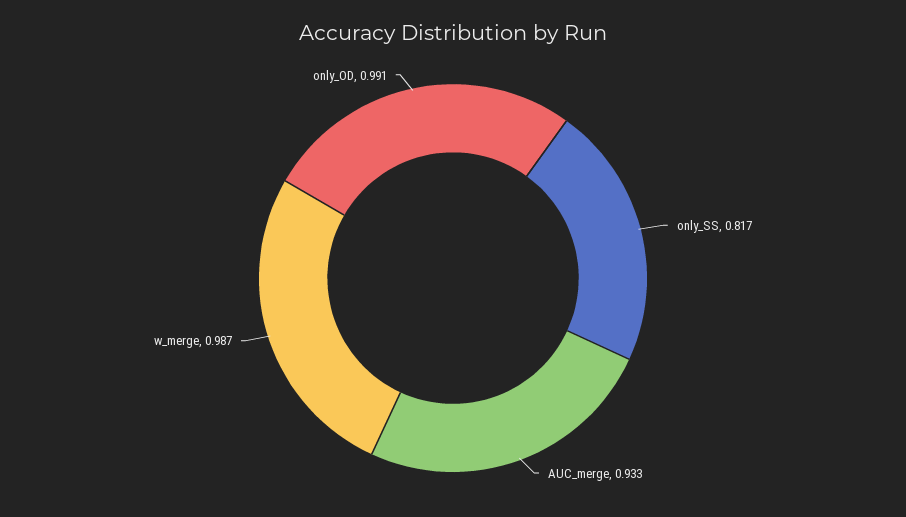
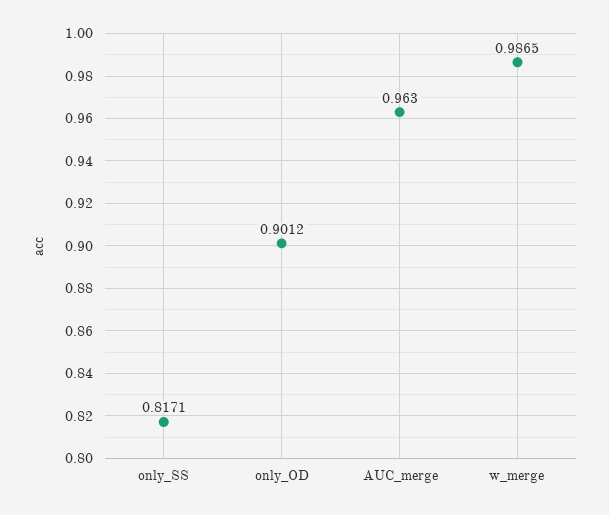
  {
    "only_SS": 0.8171,
-   "AUC_merge": 0.933,
+   "AUC_merge": 0.963,
    "w_merge": 0.9865,
-   "only_OD": 0.991
+   "only_OD": 0.9012
  }

